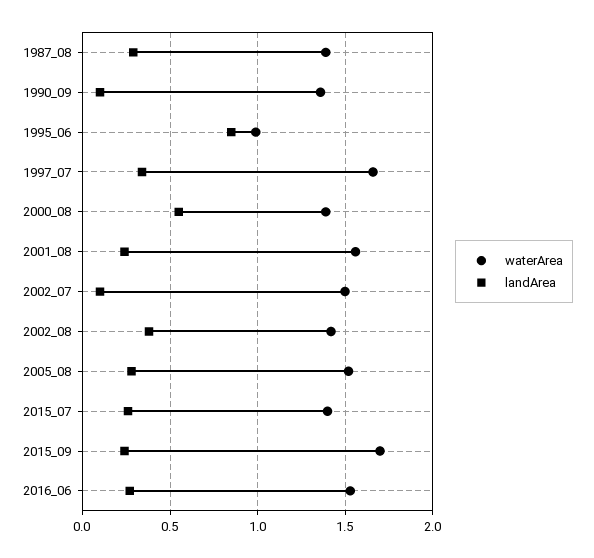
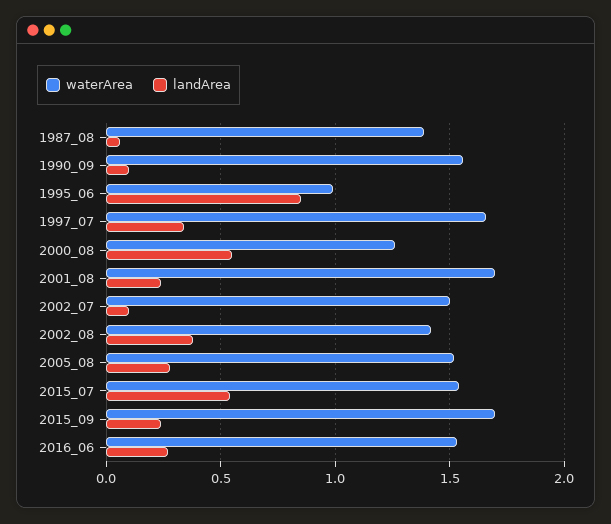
  {
    "waterArea": {
      "1987_08": 1.4,
-     "1990_09": 1.35,
+     "1990_09": 1.55,
      "1995_06": 1,
      "1997_07": 1.65,
-     "2000_08": 1.4,
+     "2000_08": 1.25,
-     "2001_08": 1.55,
+     "2001_08": 1.7,
      "2002_07": 1.5,
      "2002_08": 1.4,
      "2005_08": 1.5,
-     "2015_07": 1.4,
+     "2015_07": 1.55,
      "2015_09": 1.7,
      "2016_06": 1.55
    },
    "landArea": {
-     "1987_08": 0.3,
+     "1987_08": 0.05,
      "1990_09": 0.1,
      "1995_06": 0.85,
      "1997_07": 0.35,
      "2000_08": 0.55,
      "2001_08": 0.25,
      "2002_07": 0.1,
      "2002_08": 0.4,
      "2005_08": 0.3,
-     "2015_07": 0.25,
+     "2015_07": 0.55,
      "2015_09": 0.25,
      "2016_06": 0.25
    }
  }

